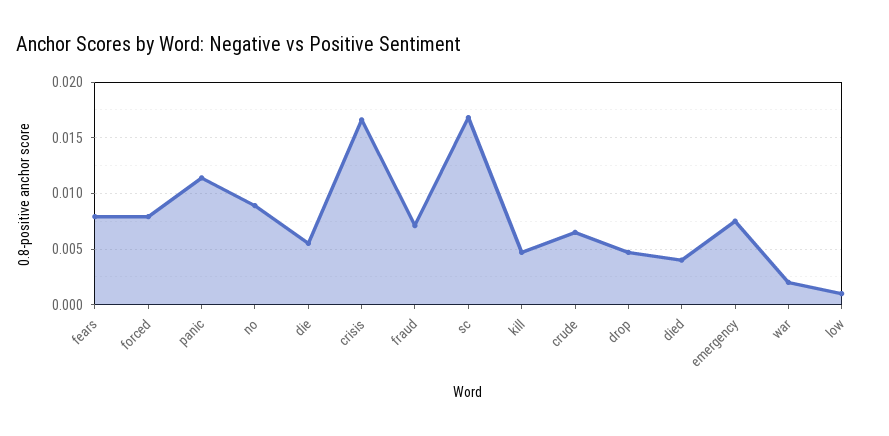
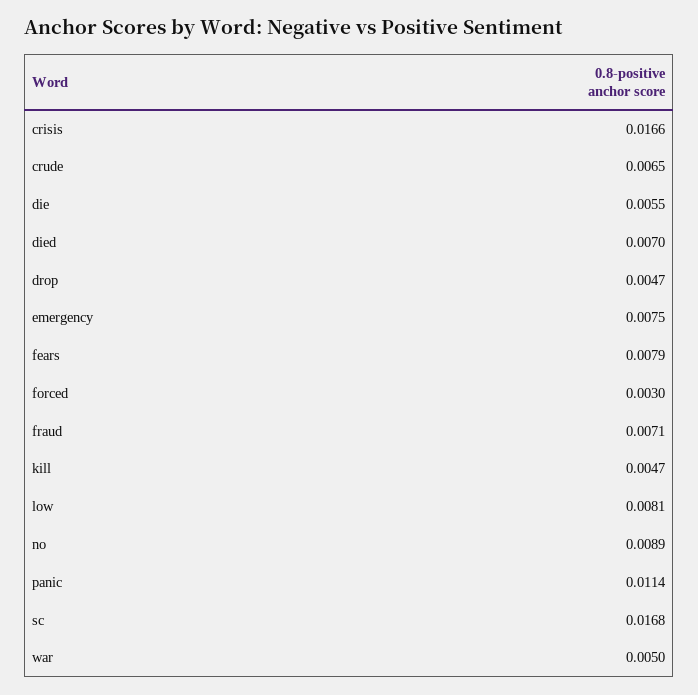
  {
    "fears": 0.0079,
-   "forced": 0.008,
+   "forced": 0.003,
    "panic": 0.0114,
    "no": 0.0089,
    "die": 0.0055,
    "crisis": 0.0166,
    "fraud": 0.0071,
    "sc": 0.0168,
    "kill": 0.0047,
    "crude": 0.0065,
    "drop": 0.0047,
-   "died": 0.004,
+   "died": 0.007,
    "emergency": 0.0075,
-   "war": 0.002,
+   "war": 0.005,
-   "low": 0.001
+   "low": 0.0081
  }

